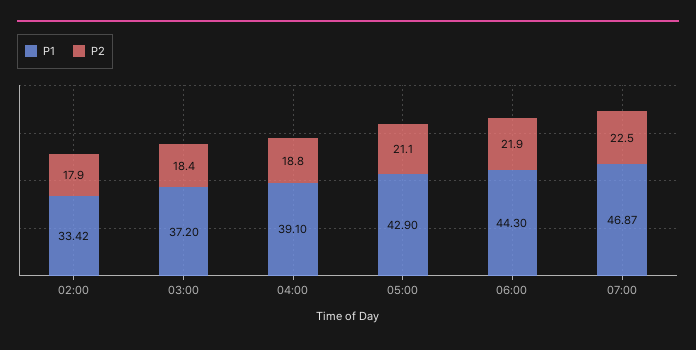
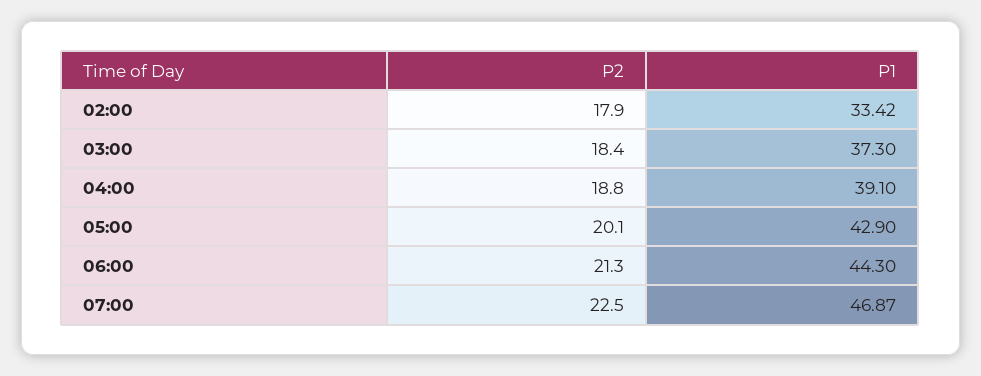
  {
    "P1": {
      "02:00": 33.42,
-     "03:00": 37.2,
+     "03:00": 37.3,
      "04:00": 39.1,
      "05:00": 42.9,
      "06:00": 44.3,
      "07:00": 46.87
    },
    "P2": {
      "02:00": 17.9,
      "03:00": 18.4,
      "04:00": 18.8,
-     "05:00": 21.1,
+     "05:00": 20.1,
-     "06:00": 21.9,
+     "06:00": 21.3,
      "07:00": 22.5
    }
  }

